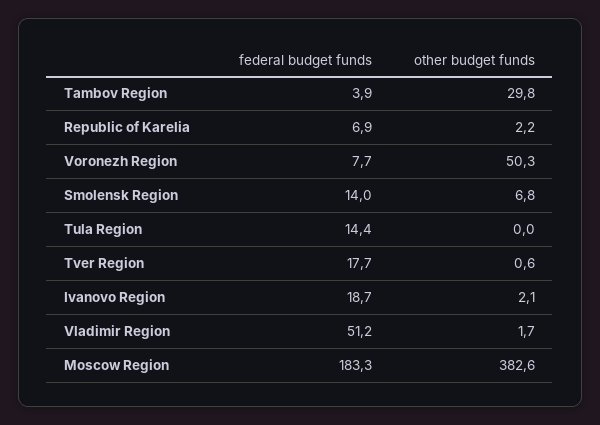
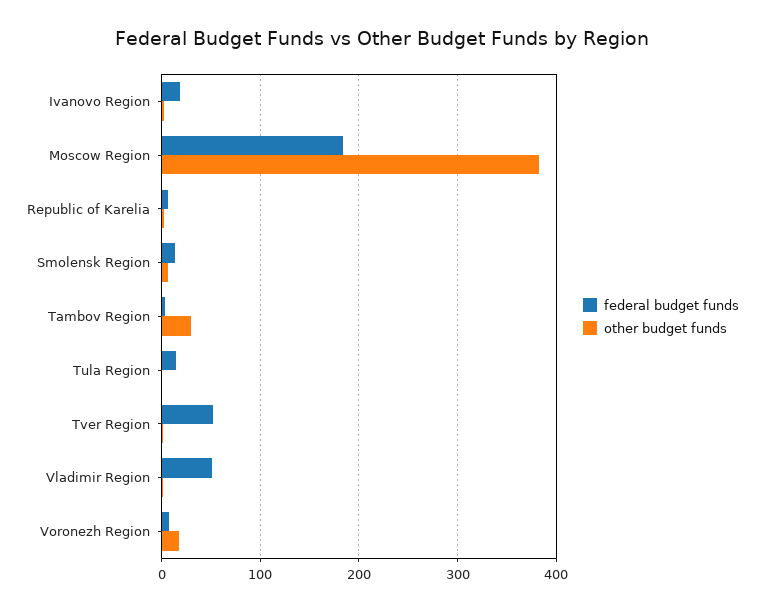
  {
    "federal budget funds": {
      "Tambov Region": 3.9,
      "Republic of Karelia": 6.9,
      "Voronezh Region": 7.7,
      "Smolensk Region": 14,
      "Tula Region": 14.4,
-     "Tver Region": 17.7,
+     "Tver Region": 50,
      "Ivanovo Region": 18.7,
      "Vladimir Region": 51.2,
      "Moscow Region": 183.3
    },
    "other budget funds": {
      "Tambov Region": 29.8,
      "Republic of Karelia": 2.2,
-     "Voronezh Region": 50.3,
+     "Voronezh Region": 20,
      "Smolensk Region": 6.8,
      "Tula Region": 0,
      "Tver Region": 0.6,
      "Ivanovo Region": 2.1,
      "Vladimir Region": 1.7,
      "Moscow Region": 382.6
    }
  }

